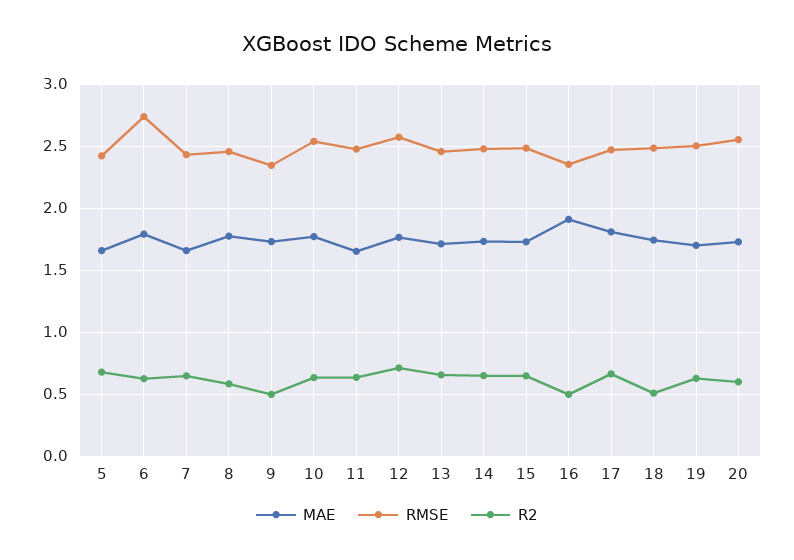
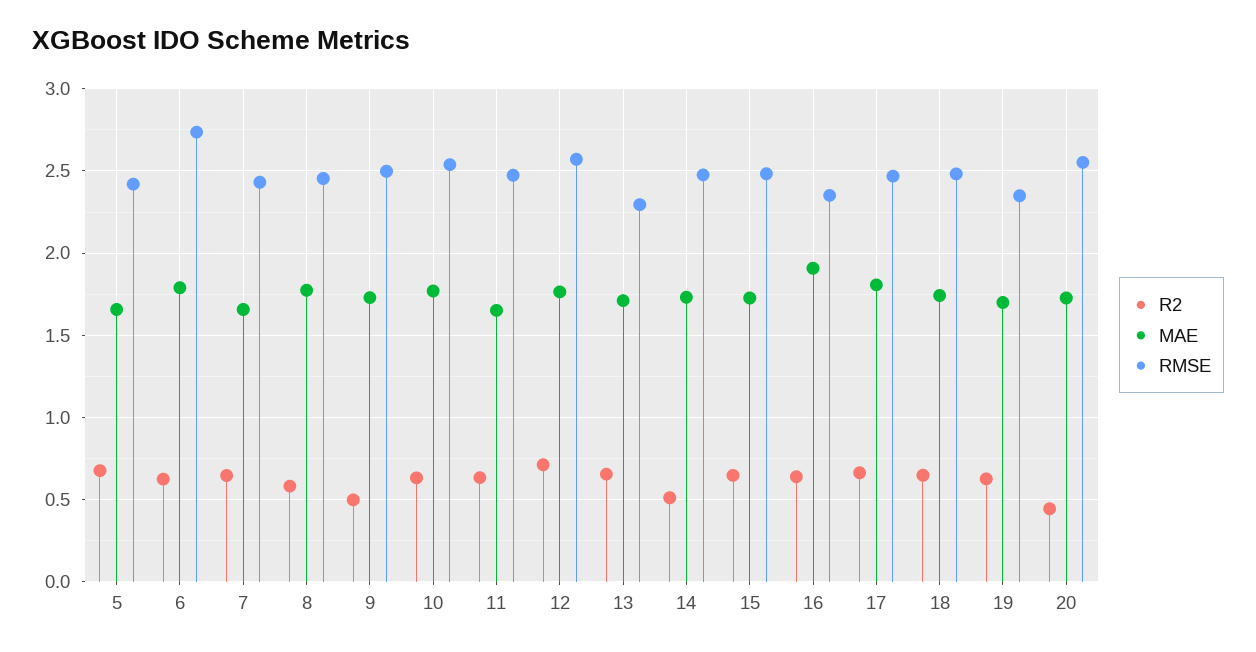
  {
    "MAE": {
      "5": 1.65,
      "6": 1.8,
      "7": 1.65,
      "8": 1.75,
      "9": 1.75,
      "10": 1.75,
      "11": 1.65,
      "12": 1.75,
      "13": 1.7,
      "14": 1.75,
      "15": 1.75,
      "16": 1.9,
      "17": 1.8,
      "18": 1.75,
      "19": 1.7,
      "20": 1.75
    },
    "RMSE": {
      "5": 2.4,
      "6": 2.75,
      "7": 2.45,
      "8": 2.45,
-     "9": 2.35,
+     "9": 2.5,
      "10": 2.55,
      "11": 2.45,
      "12": 2.55,
-     "13": 2.45,
+     "13": 2.3,
      "14": 2.5,
      "15": 2.5,
      "16": 2.35,
      "17": 2.45,
      "18": 2.5,
-     "19": 2.5,
+     "19": 2.35,
      "20": 2.55
    },
    "R2": {
      "5": 0.7,
      "6": 0.6,
      "7": 0.65,
      "8": 0.6,
      "9": 0.5,
      "10": 0.65,
      "11": 0.65,
      "12": 0.7,
      "13": 0.65,
-     "14": 0.65,
+     "14": 0.5,
      "15": 0.65,
-     "16": 0.5,
+     "16": 0.65,
      "17": 0.65,
-     "18": 0.5,
+     "18": 0.65,
      "19": 0.65,
-     "20": 0.6
+     "20": 0.45
    }
  }

